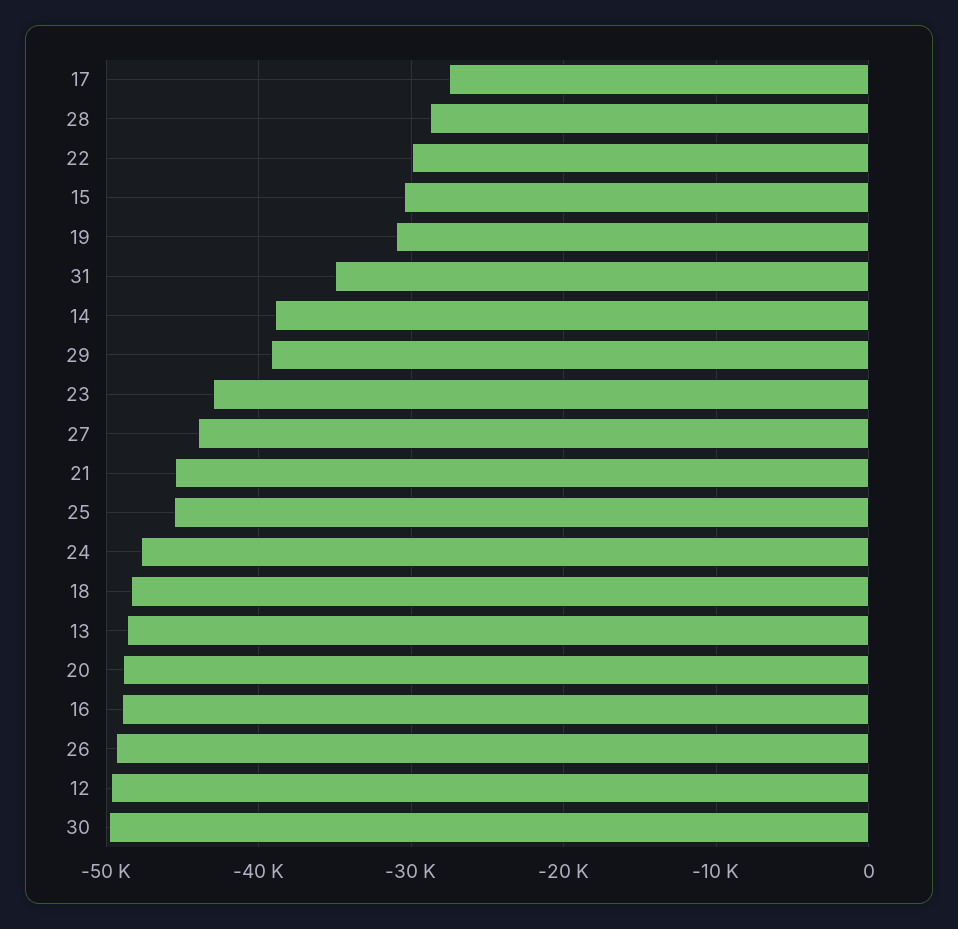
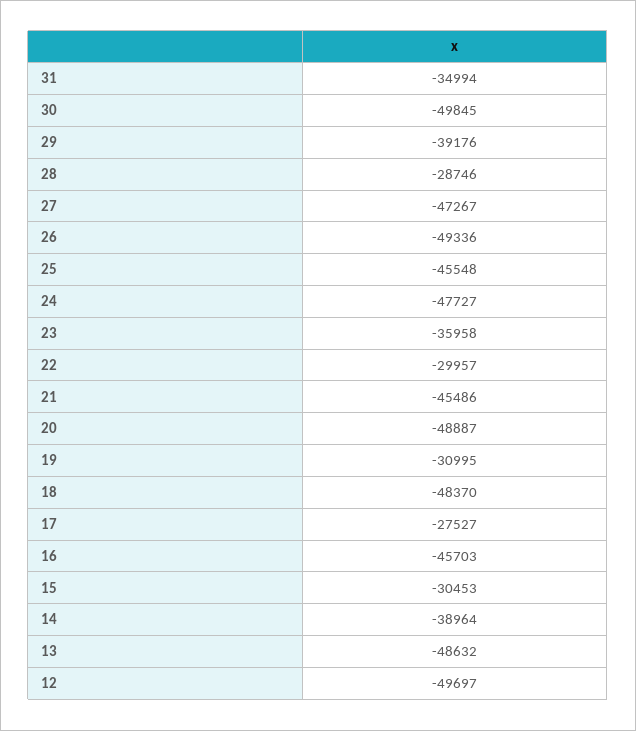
  {
    "17": -27527,
    "28": -28746,
    "22": -29957,
    "15": -30453,
    "19": -30995,
    "31": -34994,
    "14": -38964,
    "29": -39176,
-   "23": -43000,
+   "23": -35958,
-   "27": -44000,
+   "27": -47267,
    "21": -45486,
    "25": -45548,
    "24": -47727,
    "18": -48370,
    "13": -48632,
    "20": -48887,
-   "16": -49000,
+   "16": -45703,
    "26": -49336,
    "12": -49697,
    "30": -49845
  }

